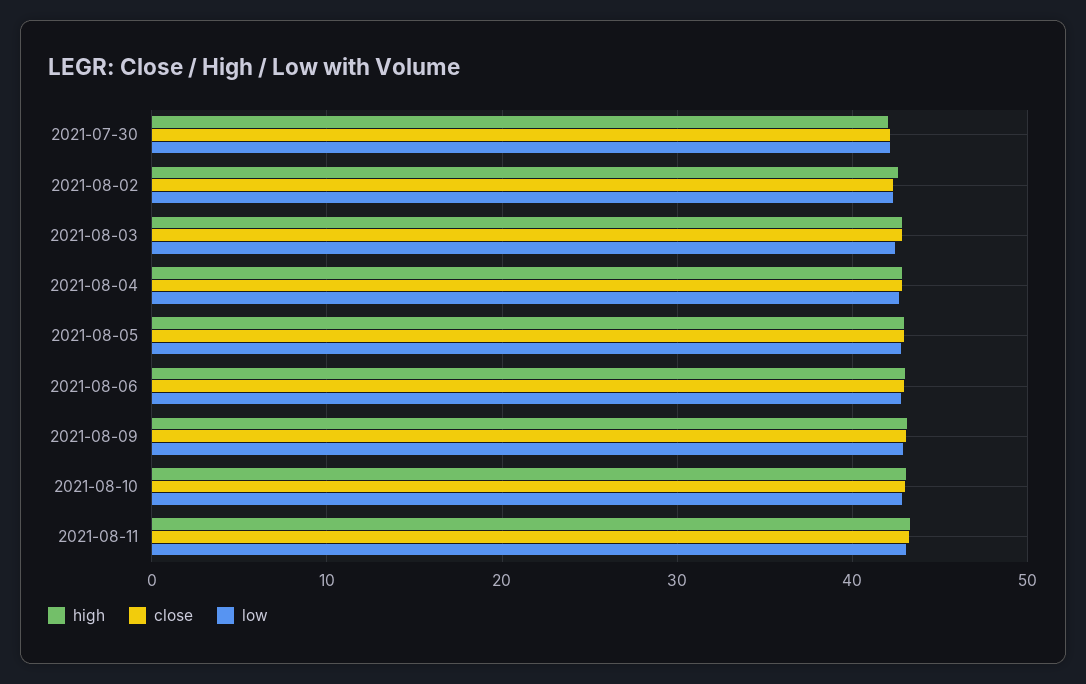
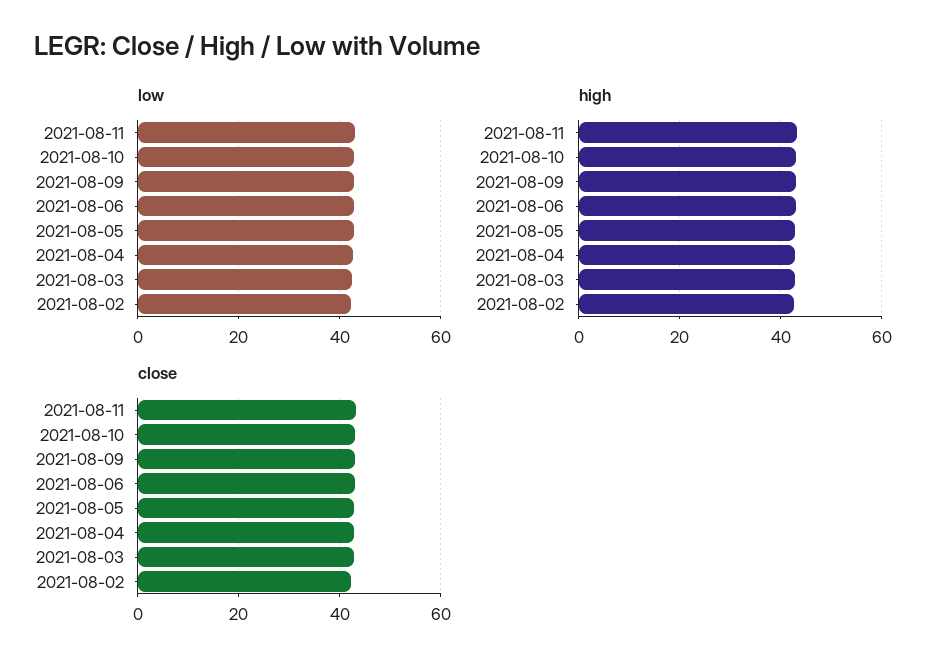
  {
    "high": {
-     "2021-07-30": 42,
      "2021-08-02": 43,
      "2021-08-03": 43,
      "2021-08-04": 43,
      "2021-08-05": 43,
      "2021-08-06": 43,
      "2021-08-09": 43,
      "2021-08-10": 43,
      "2021-08-11": 43
    },
    "close": {
-     "2021-07-30": 42,
      "2021-08-02": 42,
      "2021-08-03": 43,
      "2021-08-04": 43,
      "2021-08-05": 43,
      "2021-08-06": 43,
      "2021-08-09": 43,
      "2021-08-10": 43,
      "2021-08-11": 43
    },
    "low": {
-     "2021-07-30": 42,
      "2021-08-02": 42,
      "2021-08-03": 42,
      "2021-08-04": 43,
      "2021-08-05": 43,
      "2021-08-06": 43,
      "2021-08-09": 43,
      "2021-08-10": 43,
      "2021-08-11": 43
    }
  }

